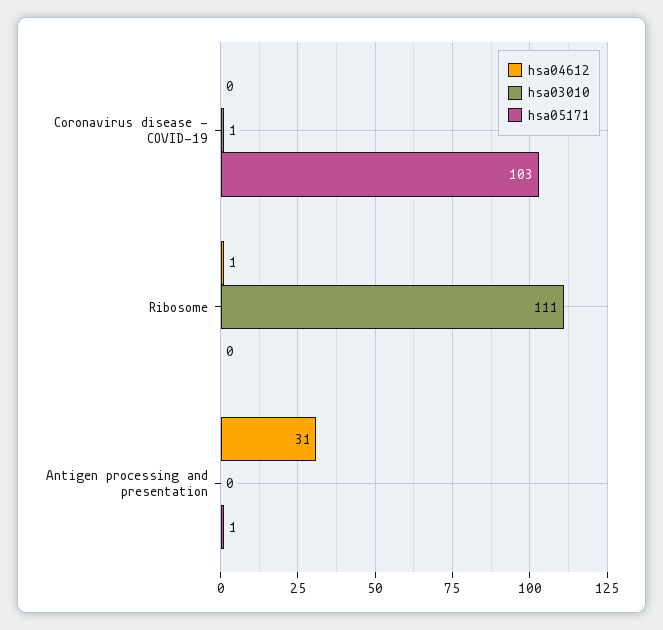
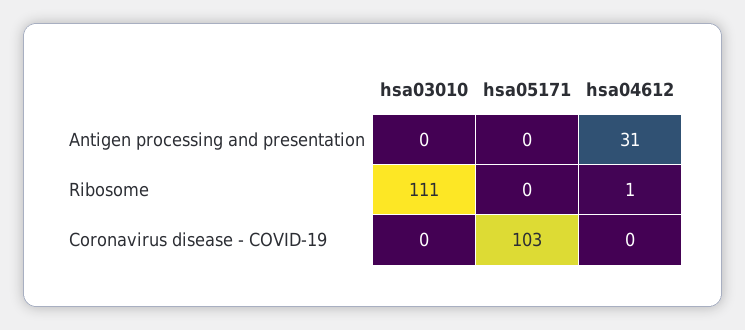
  {
    "hsa04612": {
      "Coronavirus disease - COVID-19": 0,
      "Ribosome": 1,
      "Antigen processing and presentation": 31
    },
    "hsa03010": {
-     "Coronavirus disease - COVID-19": 1,
+     "Coronavirus disease - COVID-19": 0,
      "Ribosome": 111,
      "Antigen processing and presentation": 0
    },
    "hsa05171": {
      "Coronavirus disease - COVID-19": 103,
      "Ribosome": 0,
-     "Antigen processing and presentation": 1
+     "Antigen processing and presentation": 0
    }
  }

